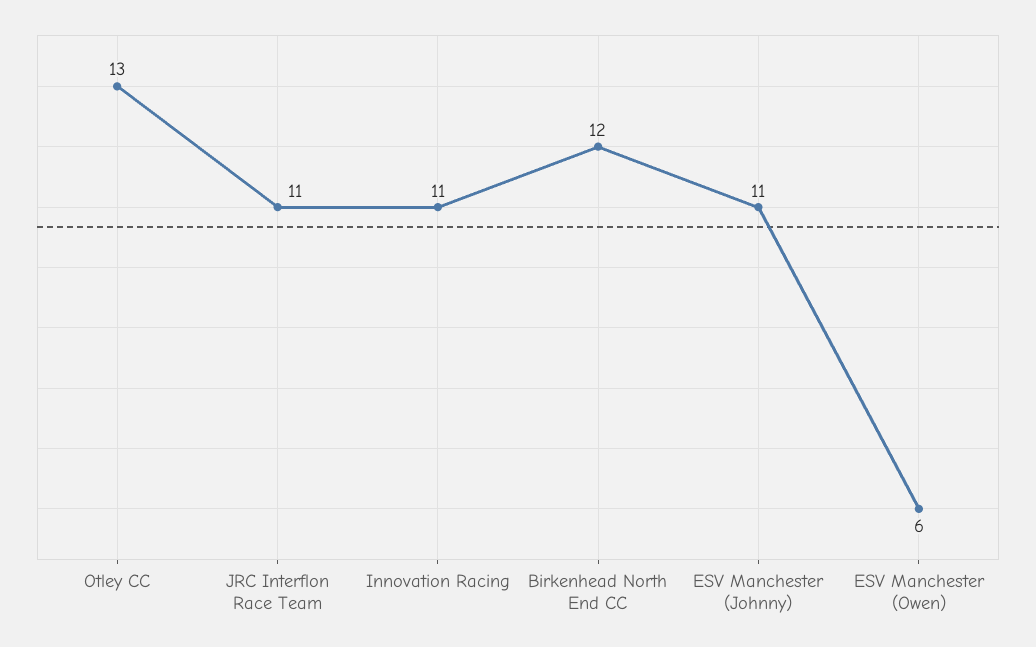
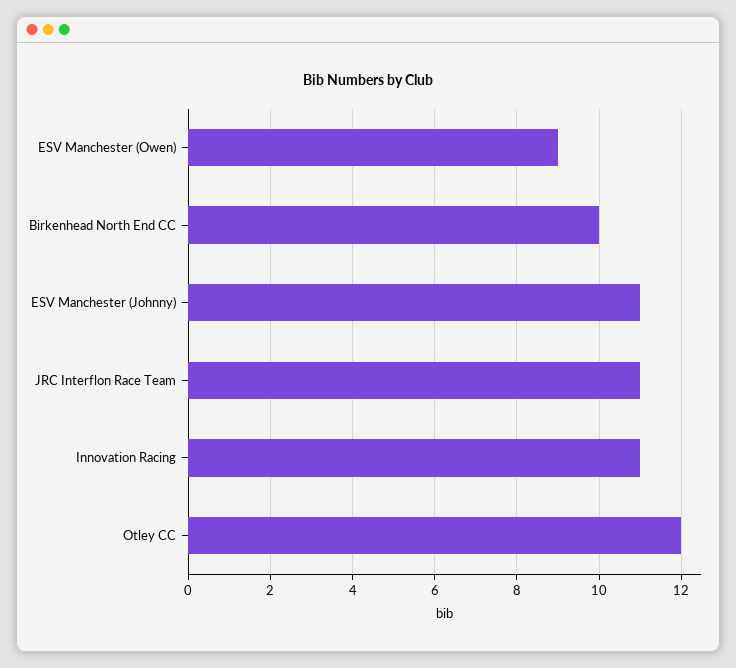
  {
-   "Otley CC": 13,
+   "Otley CC": 12,
    "JRC Interflon Race Team": 11,
    "Innovation Racing": 11,
-   "Birkenhead North End CC": 12,
+   "Birkenhead North End CC": 10,
    "ESV Manchester (Johnny)": 11,
-   "ESV Manchester (Owen)": 6
+   "ESV Manchester (Owen)": 9
  }

